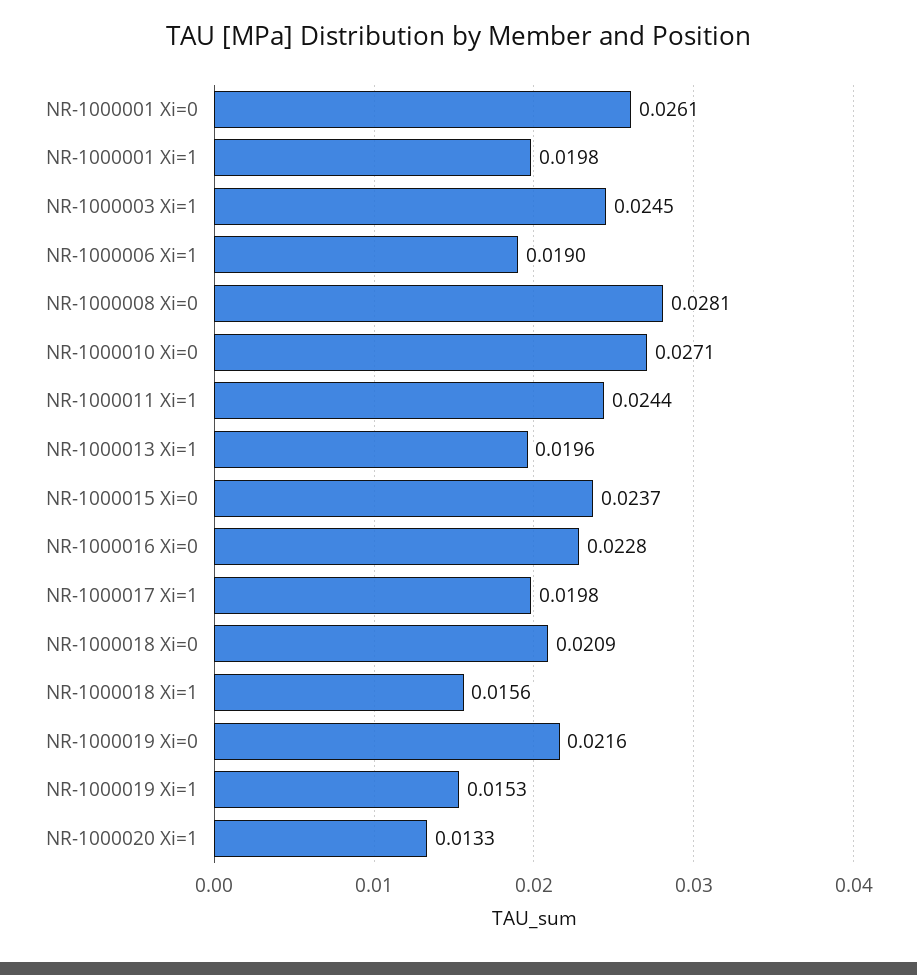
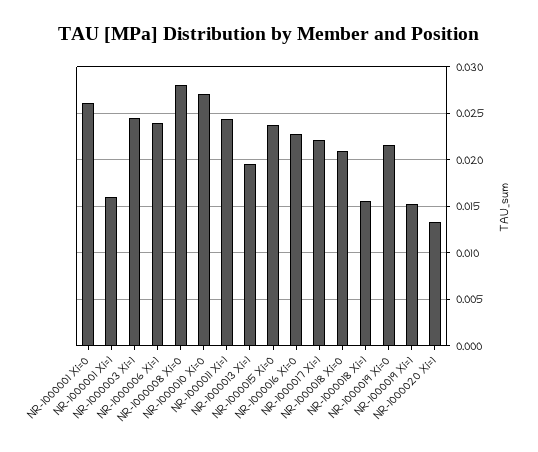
  {
    "NR-1000001 Xi=0": 0.0261,
-   "NR-1000001 Xi=1": 0.0198,
+   "NR-1000001 Xi=1": 0.016,
    "NR-1000003 Xi=1": 0.0245,
-   "NR-1000006 Xi=1": 0.019,
+   "NR-1000006 Xi=1": 0.024,
    "NR-1000008 Xi=0": 0.0281,
    "NR-1000010 Xi=0": 0.0271,
    "NR-1000011 Xi=1": 0.0244,
    "NR-1000013 Xi=1": 0.0196,
    "NR-1000015 Xi=0": 0.0237,
    "NR-1000016 Xi=0": 0.0228,
-   "NR-1000017 Xi=1": 0.0198,
+   "NR-1000017 Xi=1": 0.022,
    "NR-1000018 Xi=0": 0.0209,
    "NR-1000018 Xi=1": 0.0156,
    "NR-1000019 Xi=0": 0.0216,
    "NR-1000019 Xi=1": 0.0153,
    "NR-1000020 Xi=1": 0.0133
  }

